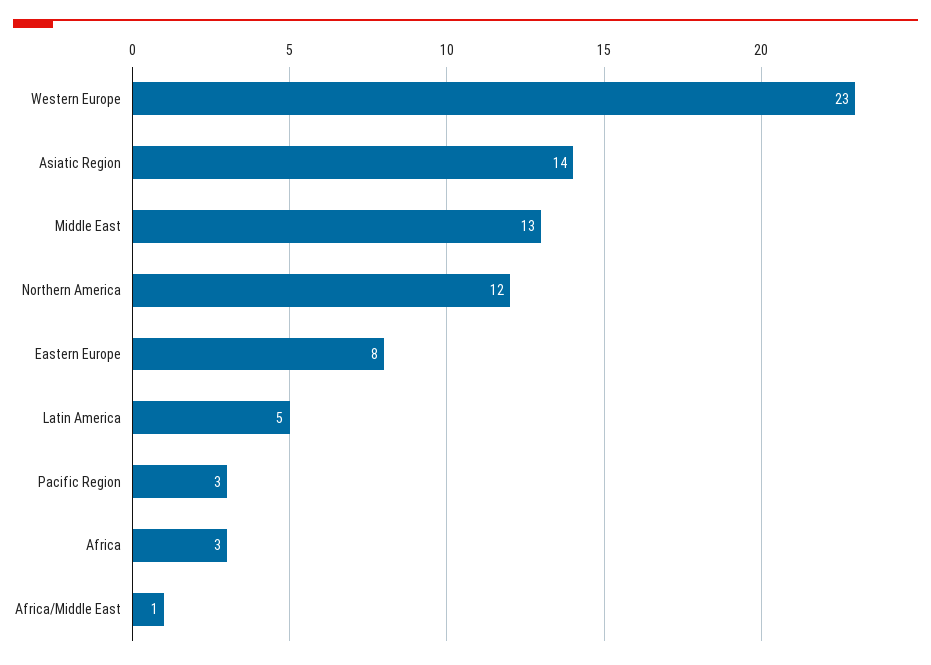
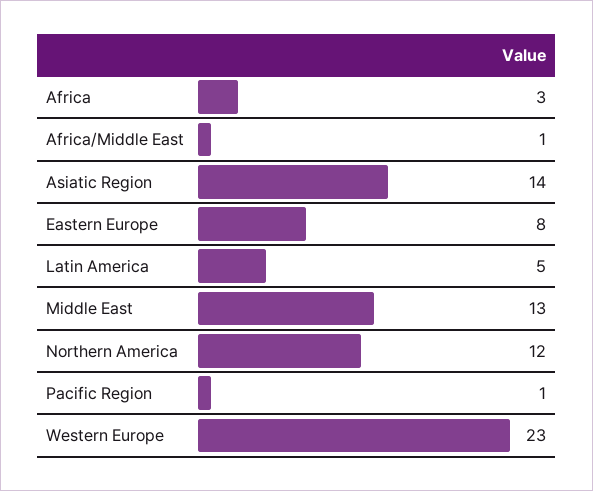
  {
    "Western Europe": 23,
    "Asiatic Region": 14,
    "Middle East": 13,
    "Northern America": 12,
    "Eastern Europe": 8,
    "Latin America": 5,
-   "Pacific Region": 3,
+   "Pacific Region": 1,
    "Africa": 3,
    "Africa/Middle East": 1
  }

